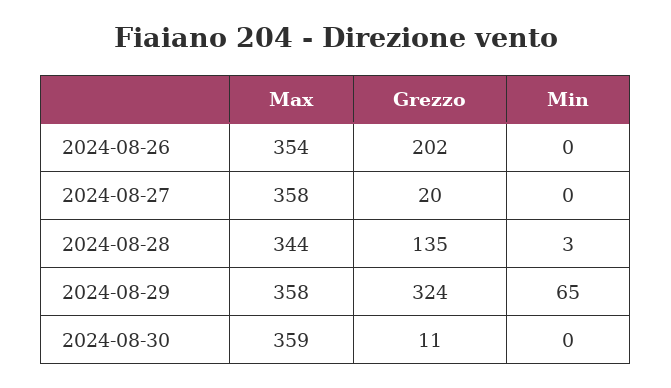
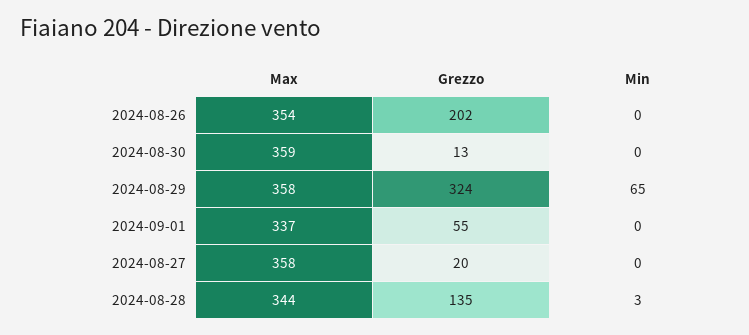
  {
    "Max": {
      "2024-08-26": 354,
      "2024-08-27": 358,
      "2024-08-28": 344,
      "2024-08-29": 358,
-     "2024-08-30": 359
+     "2024-08-30": 359,
+     "2024-09-01": 337
    },
    "Grezzo": {
      "2024-08-26": 202,
      "2024-08-27": 20,
      "2024-08-28": 135,
      "2024-08-29": 324,
-     "2024-08-30": 11
+     "2024-08-30": 13,
+     "2024-09-01": 55
    },
    "Min": {
      "2024-08-26": 0,
      "2024-08-27": 0,
      "2024-08-28": 3,
      "2024-08-29": 65,
-     "2024-08-30": 0
+     "2024-08-30": 0,
+     "2024-09-01": 0
    }
  }

